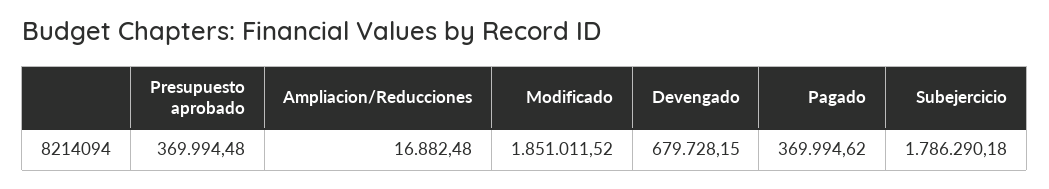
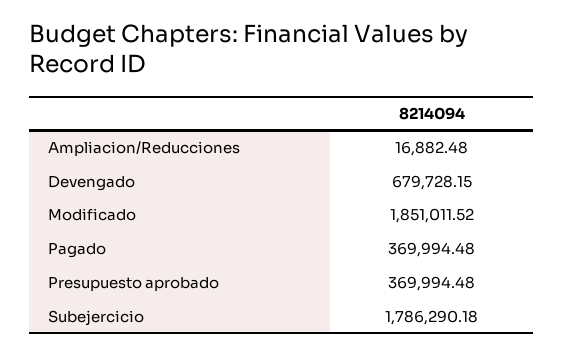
  {
    "Presupuesto aprobado": 369994.48,
    "Ampliacion/Reducciones": 16882.48,
    "Modificado": 1851011.52,
    "Devengado": 679728.15,
-   "Pagado": 369994.62,
+   "Pagado": 369994.48,
    "Subejercicio": 1786290.18
  }

